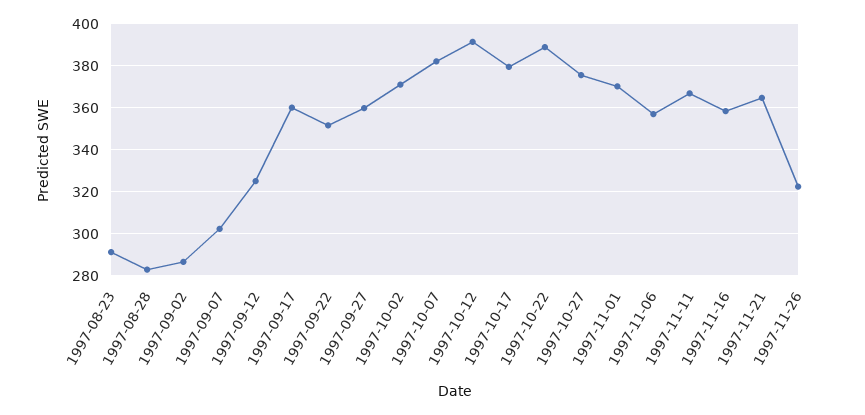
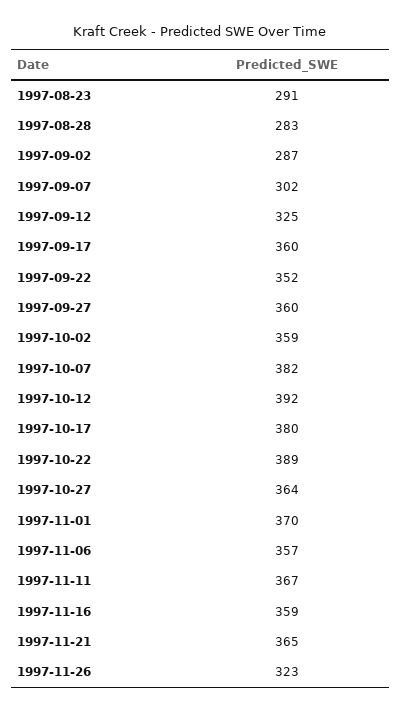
  {
    "1997-08-23": 291,
    "1997-08-28": 283,
    "1997-09-02": 287,
    "1997-09-07": 302,
    "1997-09-12": 325,
    "1997-09-17": 360,
    "1997-09-22": 352,
    "1997-09-27": 360,
-   "1997-10-02": 370,
+   "1997-10-02": 359,
    "1997-10-07": 382,
    "1997-10-12": 392,
    "1997-10-17": 380,
    "1997-10-22": 389,
-   "1997-10-27": 375,
+   "1997-10-27": 364,
    "1997-11-01": 370,
    "1997-11-06": 357,
    "1997-11-11": 367,
    "1997-11-16": 359,
    "1997-11-21": 365,
    "1997-11-26": 323
  }

